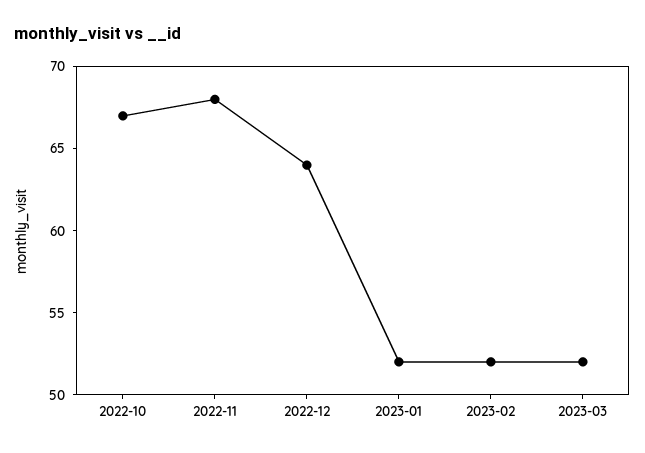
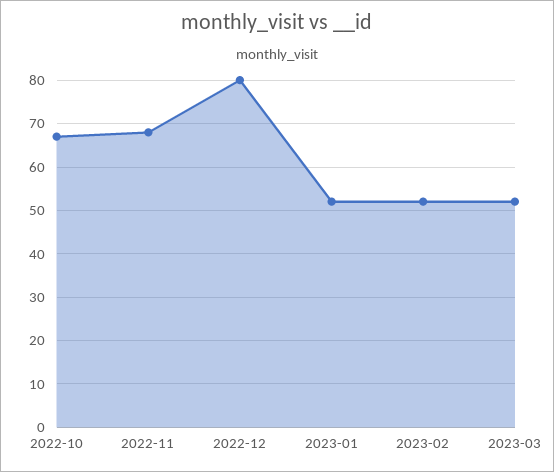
  {
    "2022-10": 67,
    "2022-11": 68,
-   "2022-12": 64,
+   "2022-12": 80,
    "2023-01": 52,
    "2023-02": 52,
    "2023-03": 52
  }

